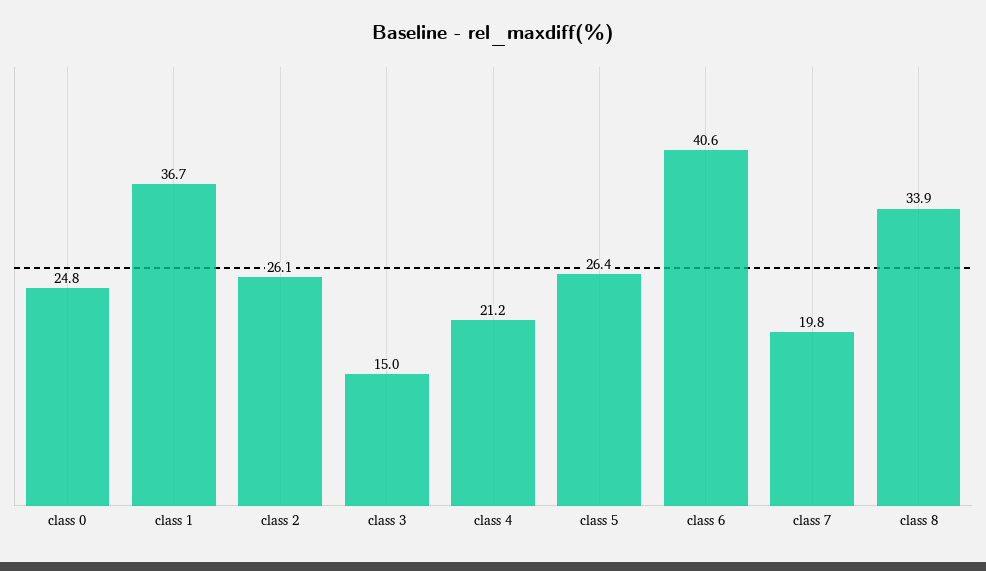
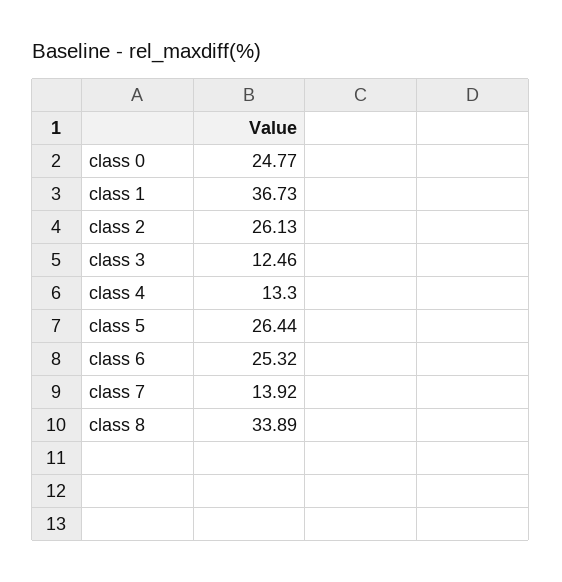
  {
    "class 0": 24.77,
    "class 1": 36.73,
    "class 2": 26.13,
-   "class 3": 15,
+   "class 3": 12.46,
-   "class 4": 21.2,
+   "class 4": 13.3,
    "class 5": 26.44,
-   "class 6": 40.6,
+   "class 6": 25.32,
-   "class 7": 19.8,
+   "class 7": 13.92,
    "class 8": 33.89
  }

